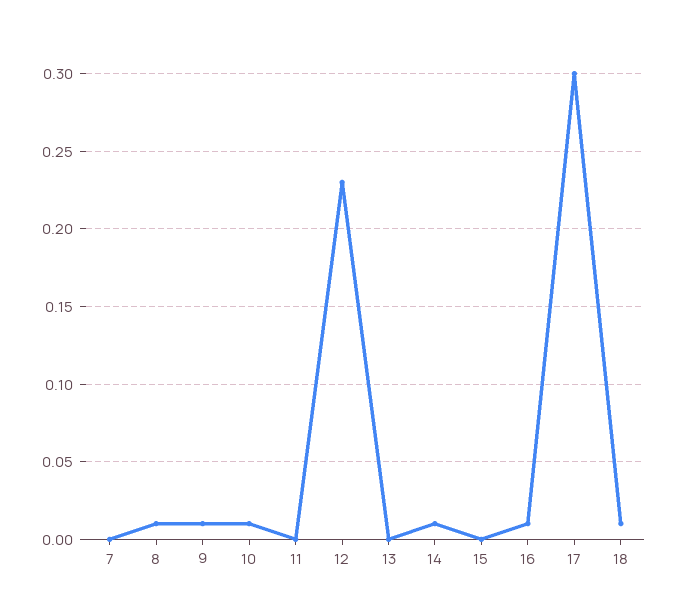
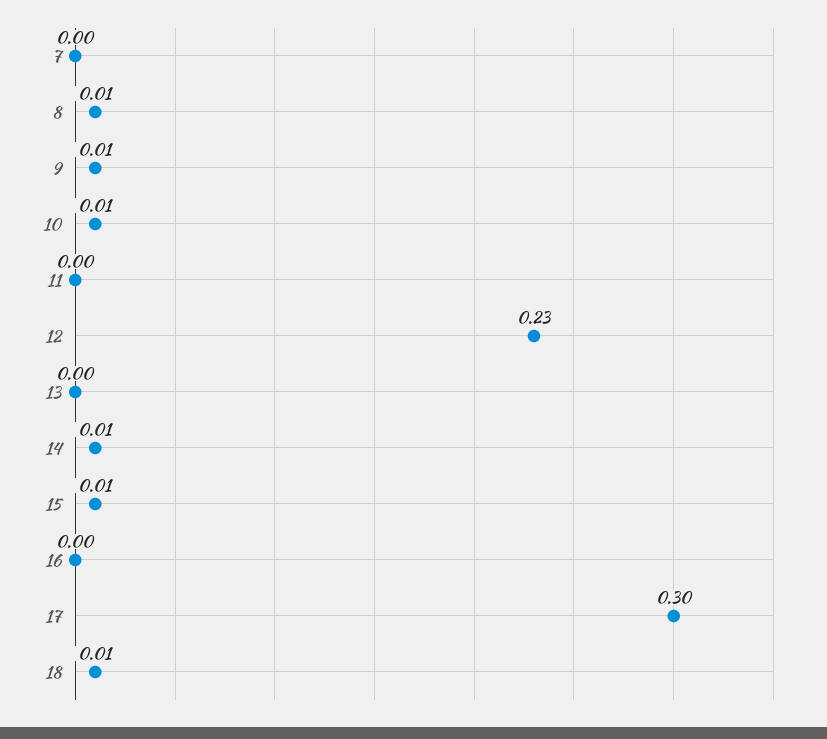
  {
    "7": 0,
    "8": 0.01,
    "9": 0.01,
    "10": 0.01,
    "11": 0,
    "12": 0.23,
    "13": 0,
    "14": 0.01,
-   "15": 0,
+   "15": 0.01,
-   "16": 0.01,
+   "16": 0,
    "17": 0.3,
    "18": 0.01
  }

